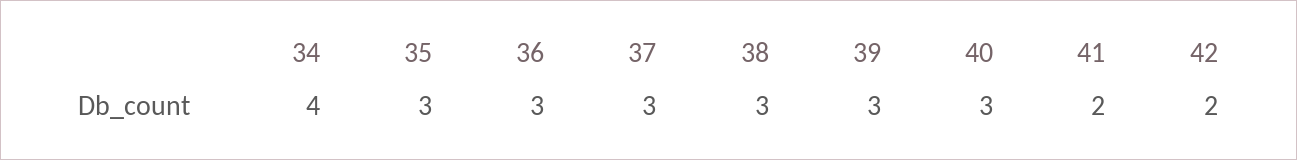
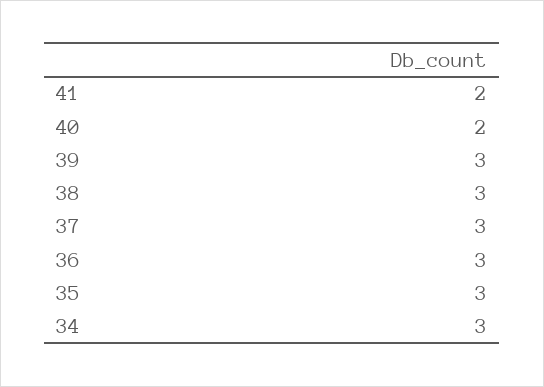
  {
-   "34": 4,
+   "34": 3,
    "35": 3,
    "36": 3,
    "37": 3,
    "38": 3,
    "39": 3,
-   "40": 3,
+   "40": 2,
-   "41": 2,
+   "41": 2
-   "42": 2
  }

